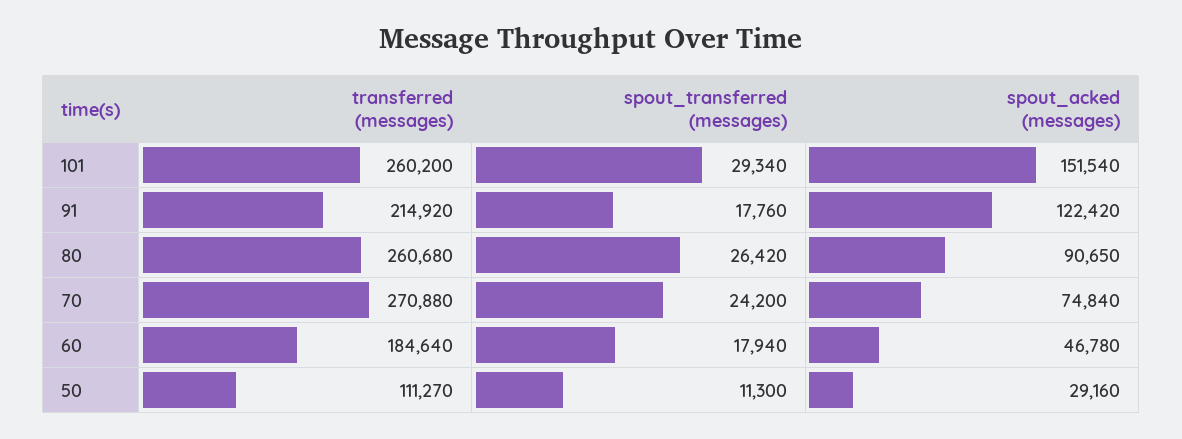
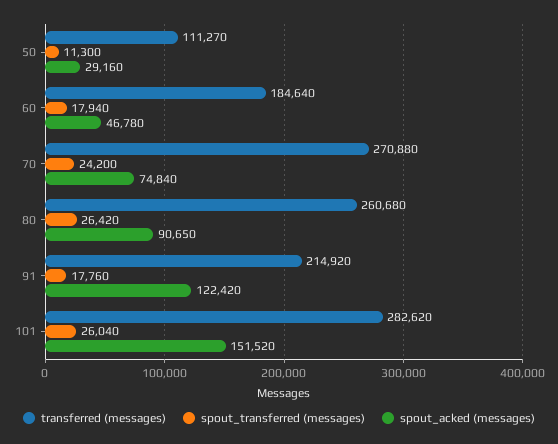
  {
    "transferred (messages)": {
-     "101": 260200,
+     "101": 282620,
      "91": 214920,
      "80": 260680,
      "70": 270880,
      "60": 184640,
      "50": 111270
    },
    "spout_transferred (messages)": {
-     "101": 29340,
+     "101": 26040,
      "91": 17760,
      "80": 26420,
      "70": 24200,
      "60": 17940,
      "50": 11300
    },
    "spout_acked (messages)": {
-     "101": 151540,
+     "101": 151520,
      "91": 122420,
      "80": 90650,
      "70": 74840,
      "60": 46780,
      "50": 29160
    }
  }

